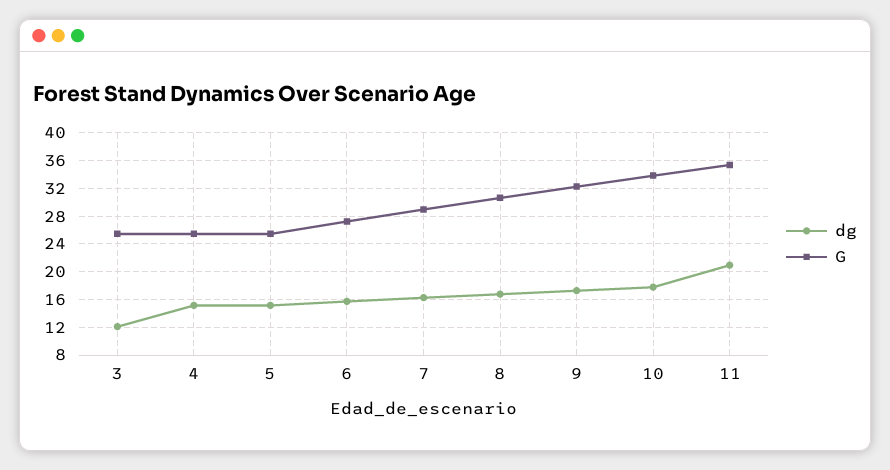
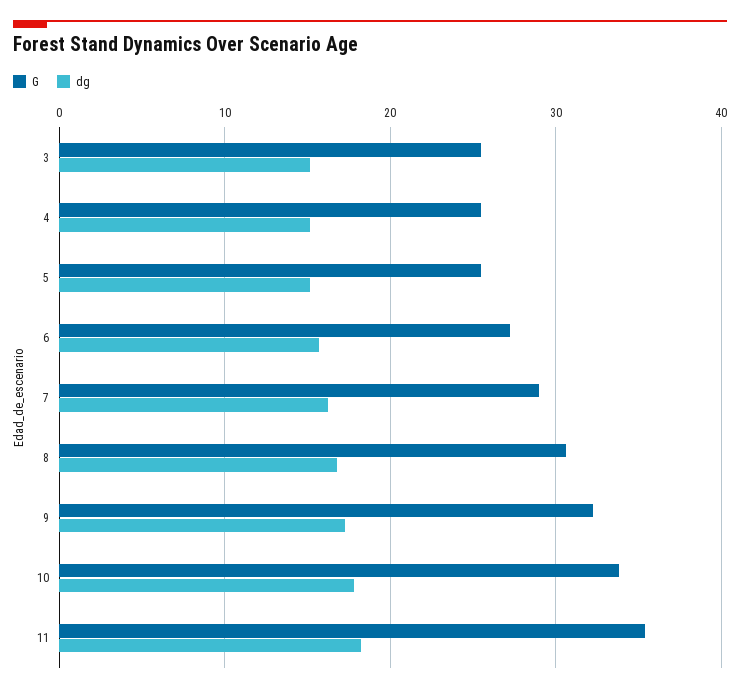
  {
    "dg": {
-     "3": 12,
+     "3": 15,
      "4": 15,
      "5": 15,
      "6": 16,
      "7": 16,
      "8": 17,
      "9": 17,
      "10": 18,
-     "11": 21
+     "11": 18
    },
    "G": {
      "3": 25,
      "4": 25,
      "5": 25,
      "6": 27,
      "7": 29,
      "8": 31,
      "9": 32,
      "10": 34,
      "11": 35
    }
  }

